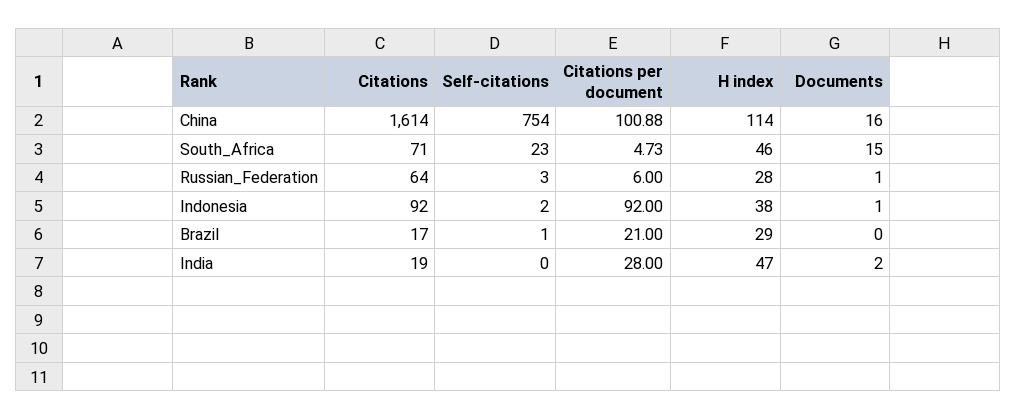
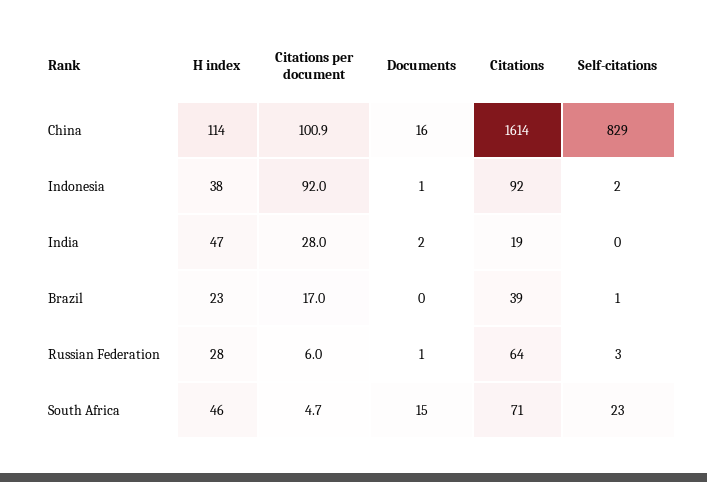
  {
    "Citations": {
      "China": 1614,
      "South_Africa": 71,
      "Russian_Federation": 64,
      "Indonesia": 92,
-     "Brazil": 17,
+     "Brazil": 39,
      "India": 19
    },
    "Self-citations": {
-     "China": 754,
+     "China": 829,
      "South_Africa": 23,
      "Russian_Federation": 3,
      "Indonesia": 2,
      "Brazil": 1,
      "India": 0
    },
    "Citations per document": {
      "China": 100.88,
      "South_Africa": 4.73,
      "Russian_Federation": 6,
      "Indonesia": 92,
-     "Brazil": 21,
+     "Brazil": 17,
      "India": 28
    },
    "H index": {
      "China": 114,
      "South_Africa": 46,
      "Russian_Federation": 28,
      "Indonesia": 38,
-     "Brazil": 29,
+     "Brazil": 23,
      "India": 47
    },
    "Documents": {
      "China": 16,
      "South_Africa": 15,
      "Russian_Federation": 1,
      "Indonesia": 1,
      "Brazil": 0,
      "India": 2
    }
  }

